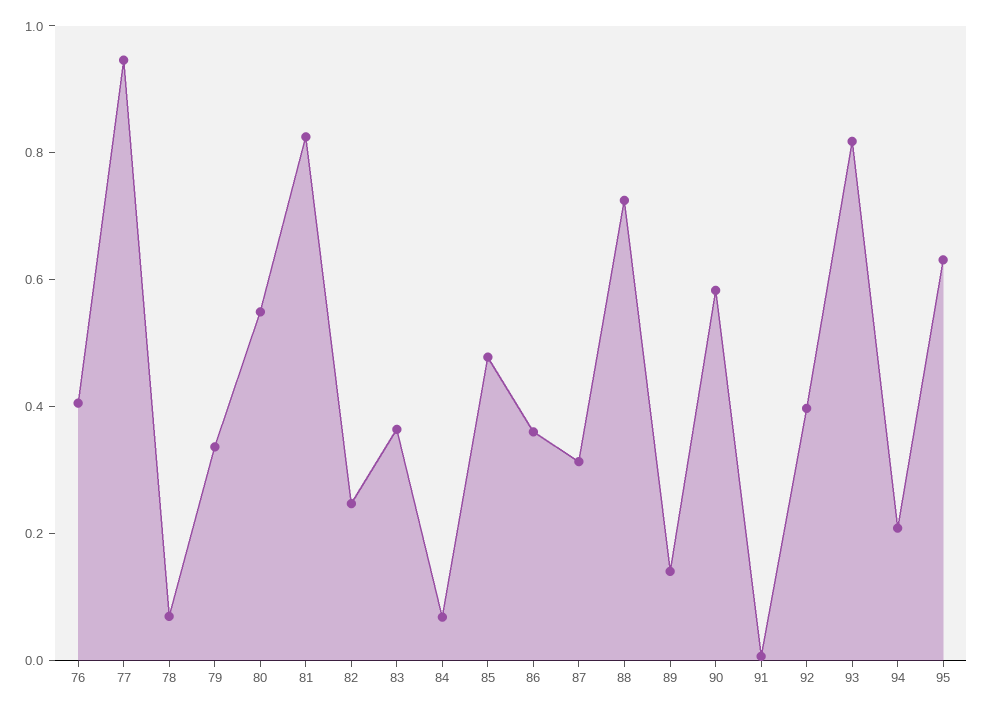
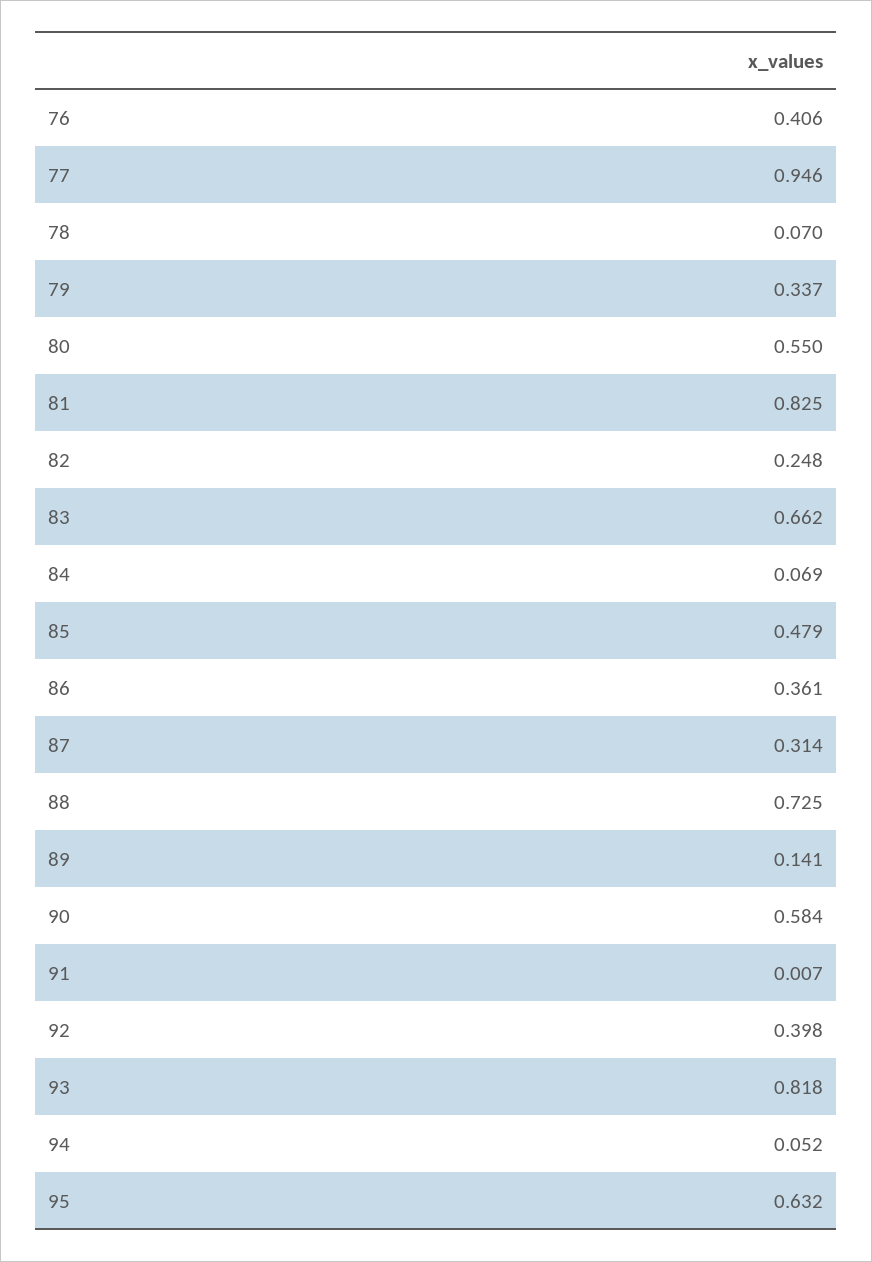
  {
    "76": 0.406,
    "77": 0.946,
    "78": 0.07,
    "79": 0.337,
    "80": 0.55,
    "81": 0.825,
    "82": 0.248,
-   "83": 0.35,
+   "83": 0.662,
    "84": 0.069,
    "85": 0.479,
    "86": 0.361,
    "87": 0.314,
    "88": 0.725,
    "89": 0.141,
    "90": 0.584,
    "91": 0.007,
    "92": 0.398,
    "93": 0.818,
-   "94": 0.2,
+   "94": 0.052,
    "95": 0.632
  }

